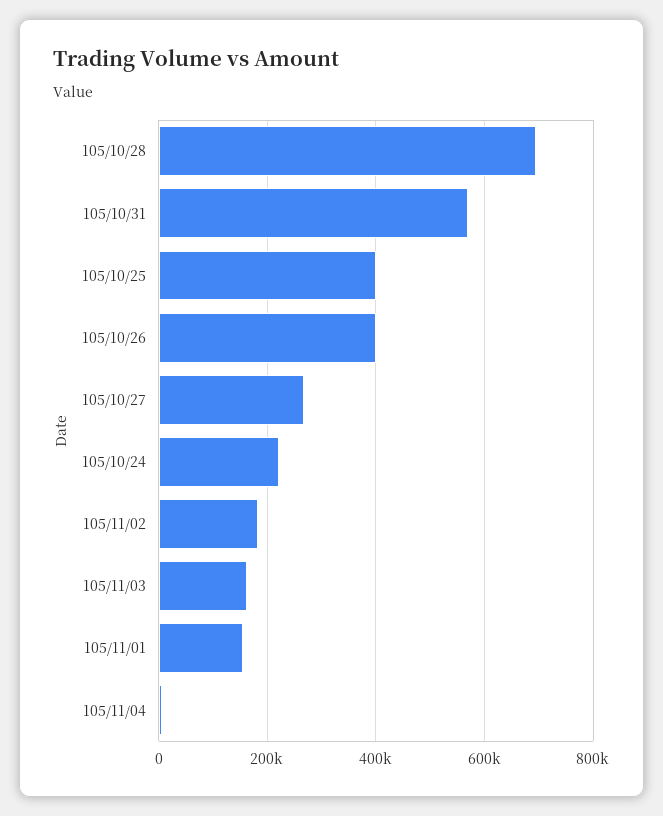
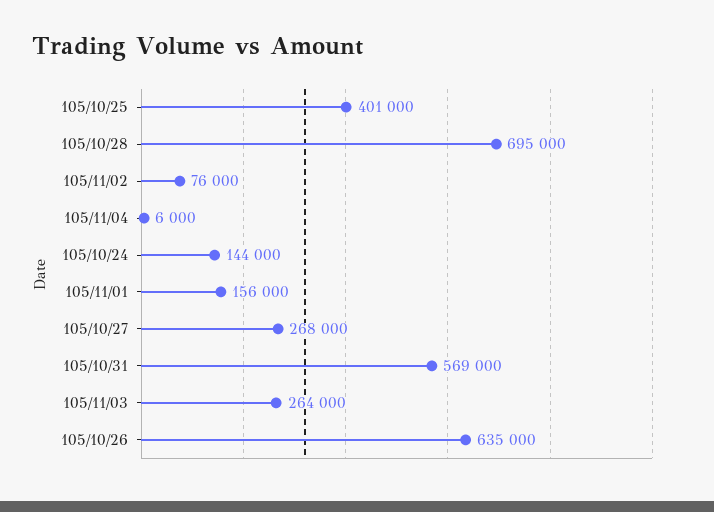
  {
    "105/10/28": 695000,
    "105/10/31": 569000,
    "105/10/25": 401000,
-   "105/10/26": 400000,
+   "105/10/26": 635000,
    "105/10/27": 268000,
-   "105/10/24": 220000,
+   "105/10/24": 144000,
-   "105/11/02": 180000,
+   "105/11/02": 76000,
-   "105/11/03": 160000,
+   "105/11/03": 264000,
    "105/11/01": 156000,
    "105/11/04": 6000
  }

